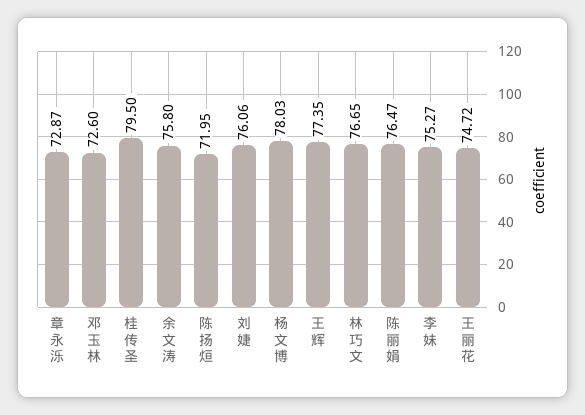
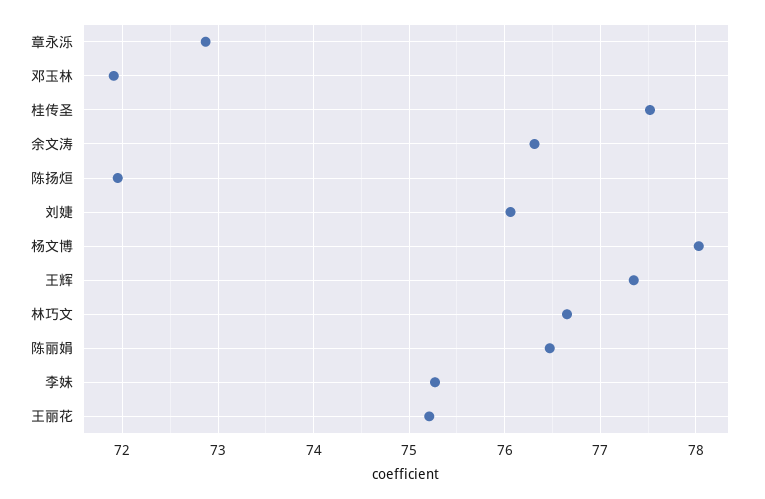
  {
    "章永泺": 72.87,
-   "邓玉林": 72.6,
+   "邓玉林": 71.9,
-   "桂传圣": 79.5,
+   "桂传圣": 77.5,
-   "余文涛": 75.8,
+   "余文涛": 76.3,
    "陈扬烜": 71.95,
    "刘婕": 76.06,
    "杨文博": 78.03,
    "王辉": 77.35,
    "林巧文": 76.65,
    "陈丽娟": 76.47,
    "李妹": 75.27,
-   "王丽花": 74.72
+   "王丽花": 75.2
  }

